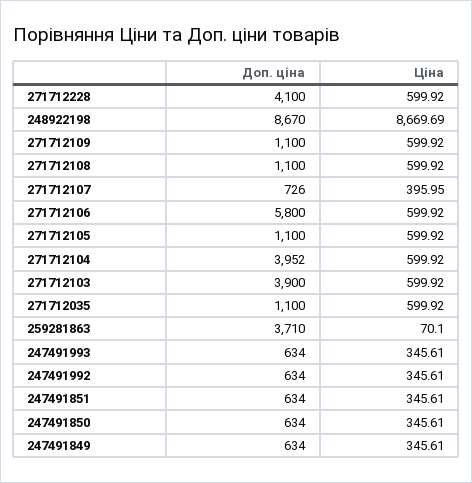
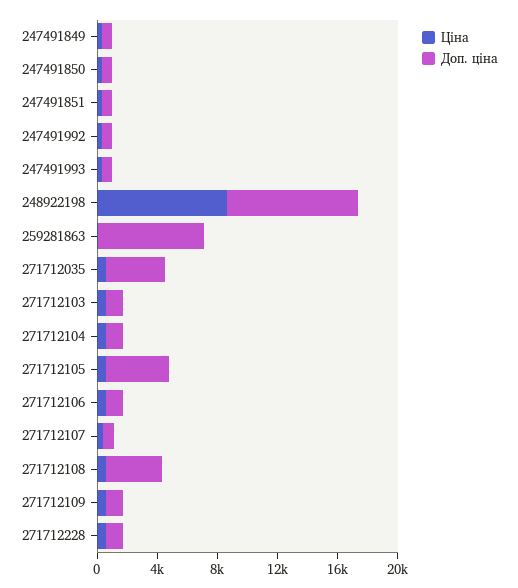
  {
    "Доп. ціна": {
-     "271712228": 4100,
+     "271712228": 1000,
      "248922198": 8670,
      "271712109": 1100,
-     "271712108": 1100,
+     "271712108": 4000,
      "271712107": 726,
-     "271712106": 5800,
+     "271712106": 1000,
-     "271712105": 1100,
+     "271712105": 4000,
-     "271712104": 3952,
+     "271712104": 1000,
-     "271712103": 3900,
+     "271712103": 1000,
-     "271712035": 1100,
+     "271712035": 4000,
-     "259281863": 3710,
+     "259281863": 7000,
      "247491993": 634,
      "247491992": 634,
      "247491851": 634,
      "247491850": 634,
      "247491849": 634
    },
    "Ціна": {
      "271712228": 599.92,
      "248922198": 8669.69,
      "271712109": 599.92,
      "271712108": 599.92,
      "271712107": 395.95,
      "271712106": 599.92,
      "271712105": 599.92,
      "271712104": 599.92,
      "271712103": 599.92,
      "271712035": 599.92,
      "259281863": 70.1,
      "247491993": 345.61,
      "247491992": 345.61,
      "247491851": 345.61,
      "247491850": 345.61,
      "247491849": 345.61
    }
  }

